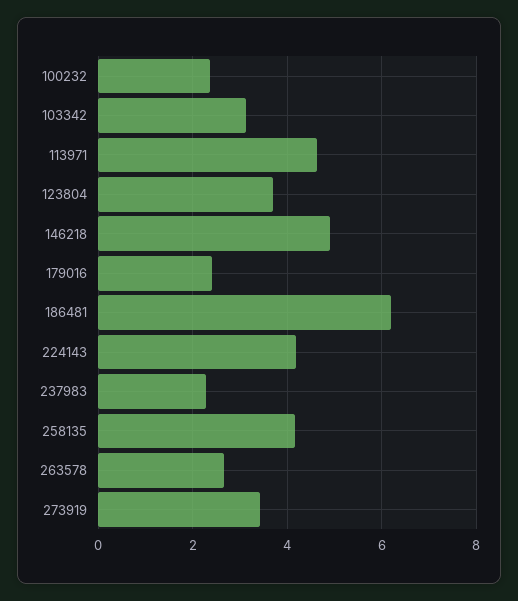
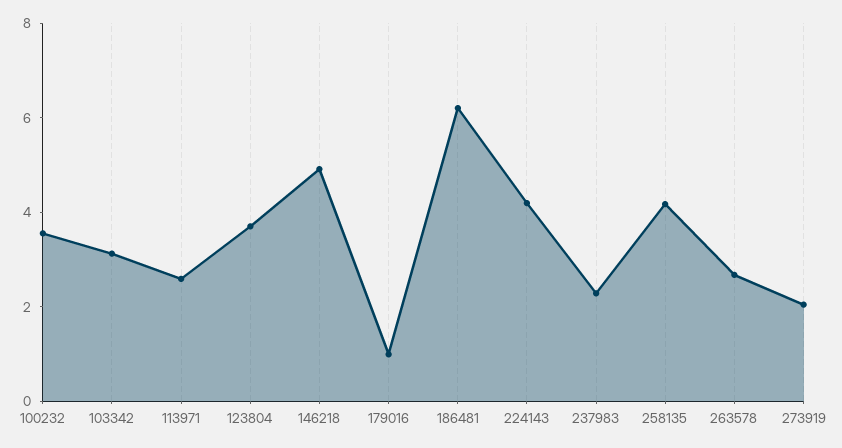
  {
-   "100232": 2.4,
+   "100232": 3.5,
    "103342": 3.2,
-   "113971": 4.6,
+   "113971": 2.5,
    "123804": 3.8,
    "146218": 5,
-   "179016": 2.4,
+   "179016": 1,
    "186481": 6.2,
    "224143": 4.2,
    "237983": 2.2,
    "258135": 4.2,
    "263578": 2.6,
-   "273919": 3.4
+   "273919": 2
  }

